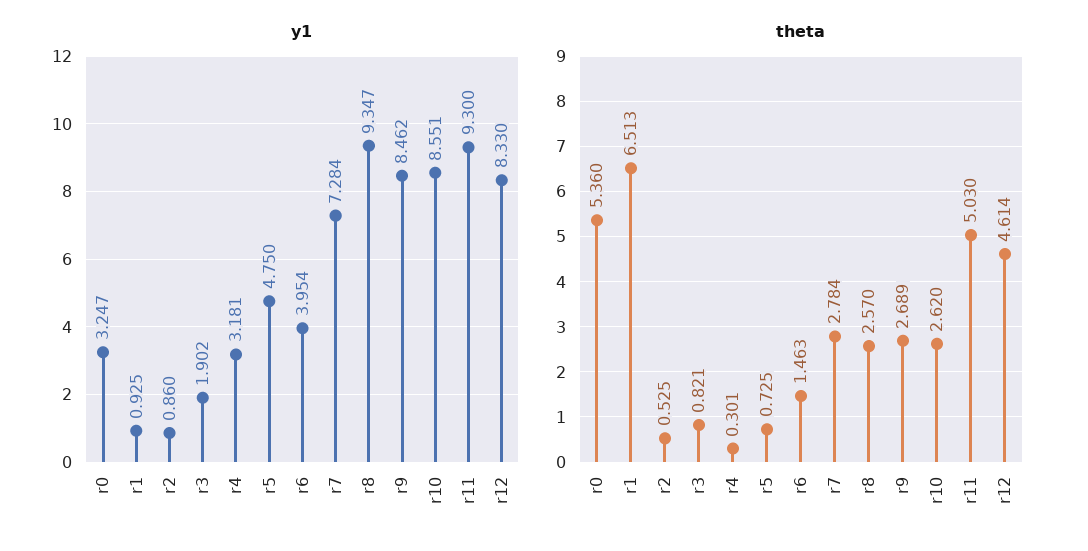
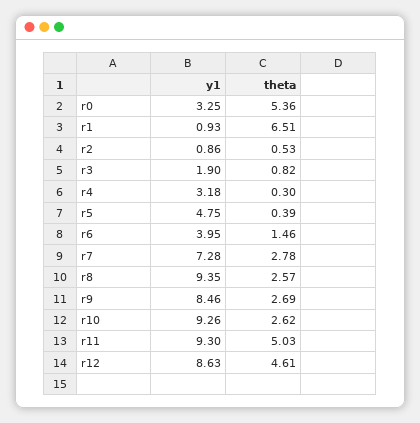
  {
    "y1": {
      "r0": 3.247,
      "r1": 0.925,
      "r2": 0.86,
      "r3": 1.902,
      "r4": 3.181,
      "r5": 4.75,
      "r6": 3.954,
      "r7": 7.284,
      "r8": 9.347,
      "r9": 8.462,
-     "r10": 8.551,
+     "r10": 9.26,
      "r11": 9.3,
-     "r12": 8.33
+     "r12": 8.63
    },
    "theta": {
      "r0": 5.36,
      "r1": 6.513,
      "r2": 0.525,
      "r3": 0.821,
      "r4": 0.301,
-     "r5": 0.725,
+     "r5": 0.39,
      "r6": 1.463,
      "r7": 2.784,
      "r8": 2.57,
      "r9": 2.689,
      "r10": 2.62,
      "r11": 5.03,
      "r12": 4.614
    }
  }

